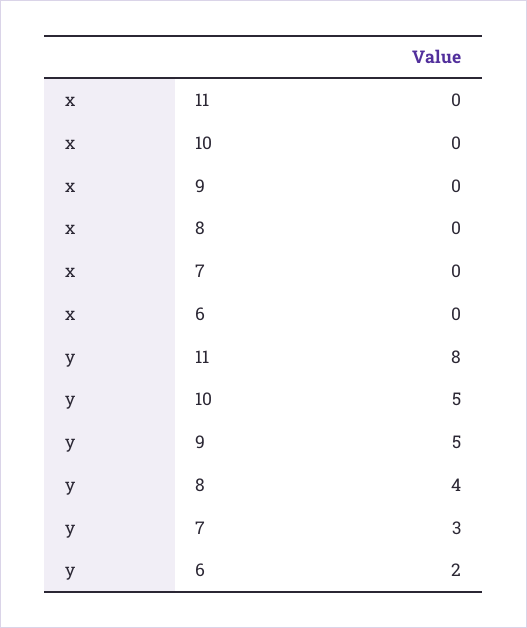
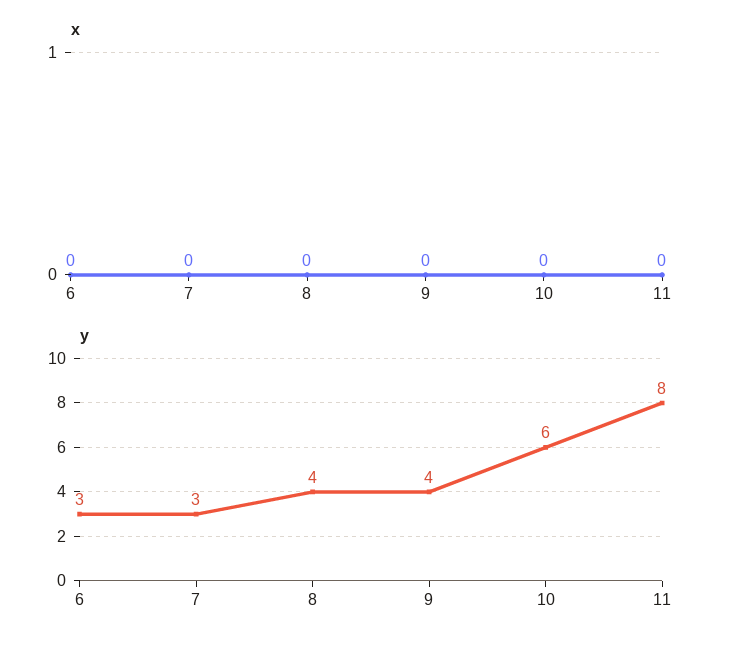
  {
    "x": {
      "11": 0,
      "10": 0,
      "9": 0,
      "8": 0,
      "7": 0,
      "6": 0
    },
    "y": {
      "11": 8,
-     "10": 5,
+     "10": 6,
-     "9": 5,
+     "9": 4,
      "8": 4,
      "7": 3,
-     "6": 2
+     "6": 3
    }
  }

